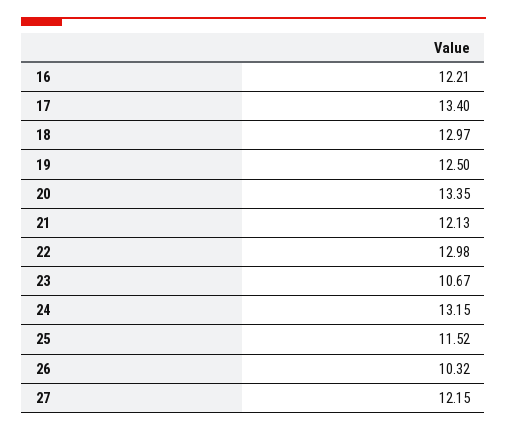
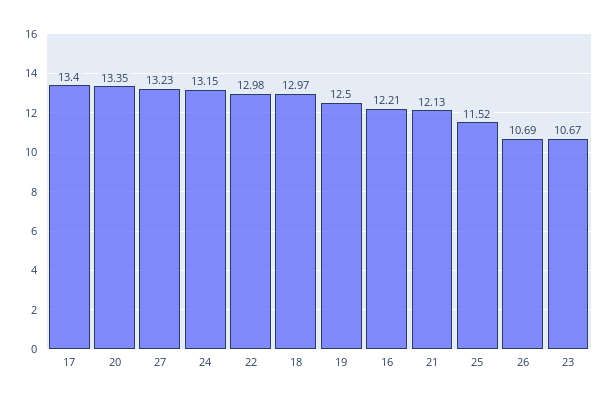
  {
    "16": 12.21,
    "17": 13.4,
    "18": 12.97,
    "19": 12.5,
    "20": 13.35,
    "21": 12.13,
    "22": 12.98,
    "23": 10.67,
    "24": 13.15,
    "25": 11.52,
-   "26": 10.32,
+   "26": 10.69,
-   "27": 12.15
+   "27": 13.23
  }

